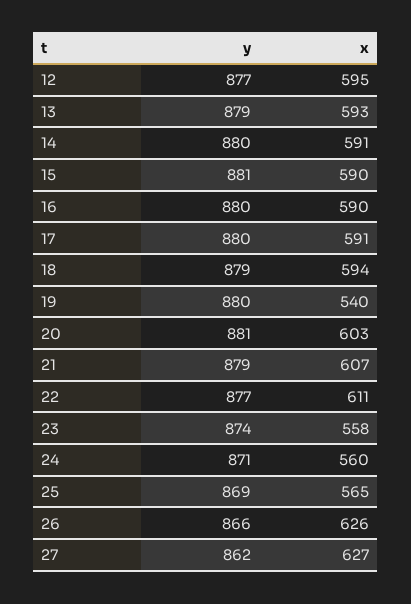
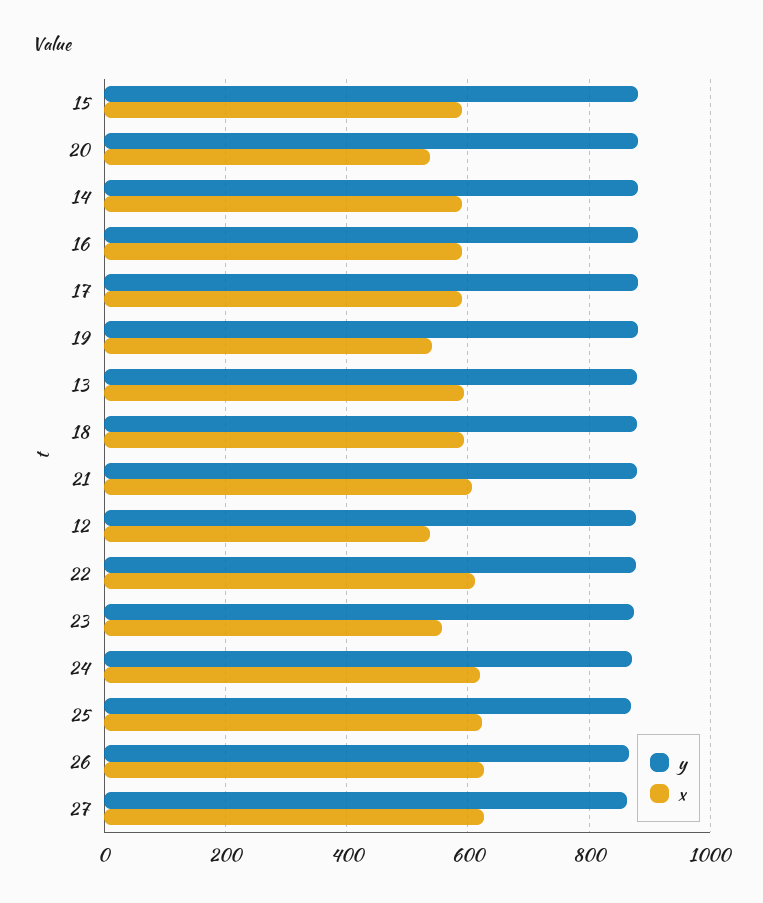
  {
    "y": {
      "12": 877,
      "13": 879,
      "14": 880,
      "15": 881,
      "16": 880,
      "17": 880,
      "18": 879,
      "19": 880,
      "20": 881,
      "21": 879,
      "22": 877,
      "23": 874,
      "24": 871,
      "25": 869,
      "26": 866,
      "27": 862
    },
    "x": {
-     "12": 595,
+     "12": 540,
      "13": 593,
      "14": 591,
      "15": 590,
      "16": 590,
      "17": 591,
      "18": 594,
      "19": 540,
-     "20": 603,
+     "20": 540,
      "21": 607,
      "22": 611,
      "23": 558,
-     "24": 560,
+     "24": 620,
-     "25": 565,
+     "25": 620,
      "26": 626,
      "27": 627
    }
  }

